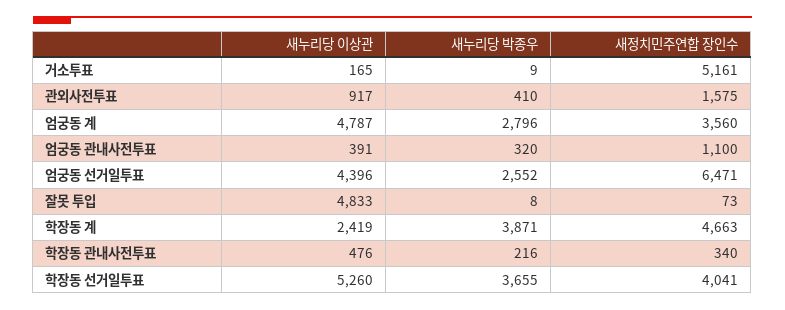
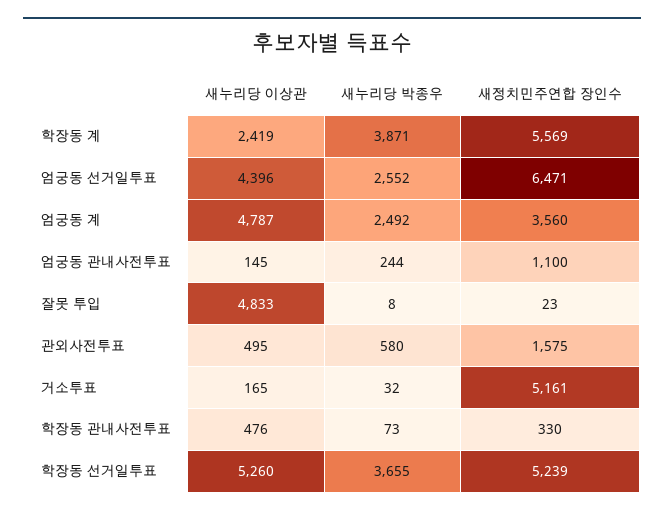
  {
    "새누리당 이상관": {
      "거소투표": 165,
-     "관외사전투표": 917,
+     "관외사전투표": 495,
      "엄궁동 계": 4787,
-     "엄궁동 관내사전투표": 391,
+     "엄궁동 관내사전투표": 145,
      "엄궁동 선거일투표": 4396,
      "잘못 투입": 4833,
      "학장동 계": 2419,
      "학장동 관내사전투표": 476,
      "학장동 선거일투표": 5260
    },
    "새누리당 박종우": {
-     "거소투표": 9,
+     "거소투표": 32,
-     "관외사전투표": 410,
+     "관외사전투표": 580,
-     "엄궁동 계": 2796,
+     "엄궁동 계": 2492,
-     "엄궁동 관내사전투표": 320,
+     "엄궁동 관내사전투표": 244,
      "엄궁동 선거일투표": 2552,
      "잘못 투입": 8,
      "학장동 계": 3871,
-     "학장동 관내사전투표": 216,
+     "학장동 관내사전투표": 73,
      "학장동 선거일투표": 3655
    },
    "새정치민주연합 장인수": {
      "거소투표": 5161,
      "관외사전투표": 1575,
      "엄궁동 계": 3560,
      "엄궁동 관내사전투표": 1100,
      "엄궁동 선거일투표": 6471,
-     "잘못 투입": 73,
+     "잘못 투입": 23,
-     "학장동 계": 4663,
+     "학장동 계": 5569,
-     "학장동 관내사전투표": 340,
+     "학장동 관내사전투표": 330,
-     "학장동 선거일투표": 4041
+     "학장동 선거일투표": 5239
    }
  }

